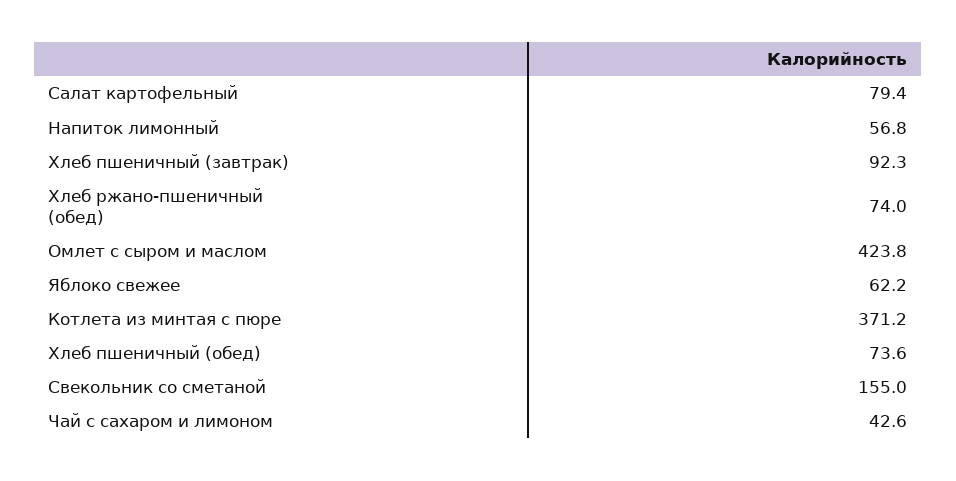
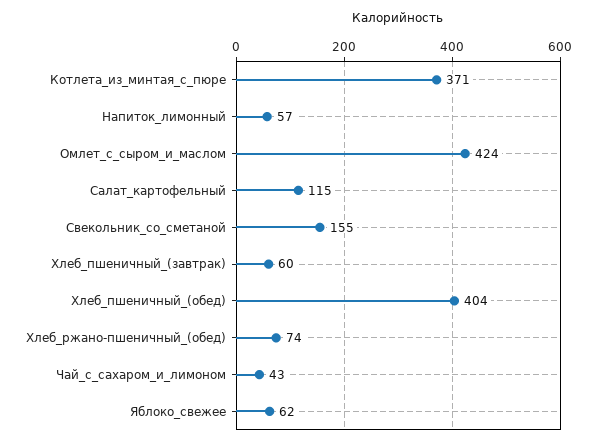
  {
-   "Салат картофельный": 79.4,
+   "Салат картофельный": 115,
    "Напиток лимонный": 56.8,
-   "Хлеб пшеничный (завтрак)": 92.3,
+   "Хлеб пшеничный (завтрак)": 60,
    "Хлеб ржано-пшеничный (обед)": 74,
    "Омлет с сыром и маслом": 423.8,
    "Яблоко свежее": 62.2,
    "Котлета из минтая с пюре": 371.2,
-   "Хлеб пшеничный (обед)": 73.6,
+   "Хлеб пшеничный (обед)": 404,
    "Свекольник со сметаной": 155,
    "Чай с сахаром и лимоном": 42.6
  }

